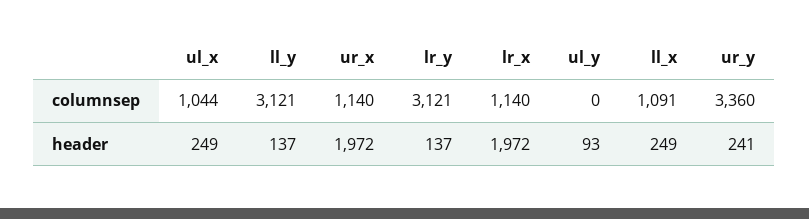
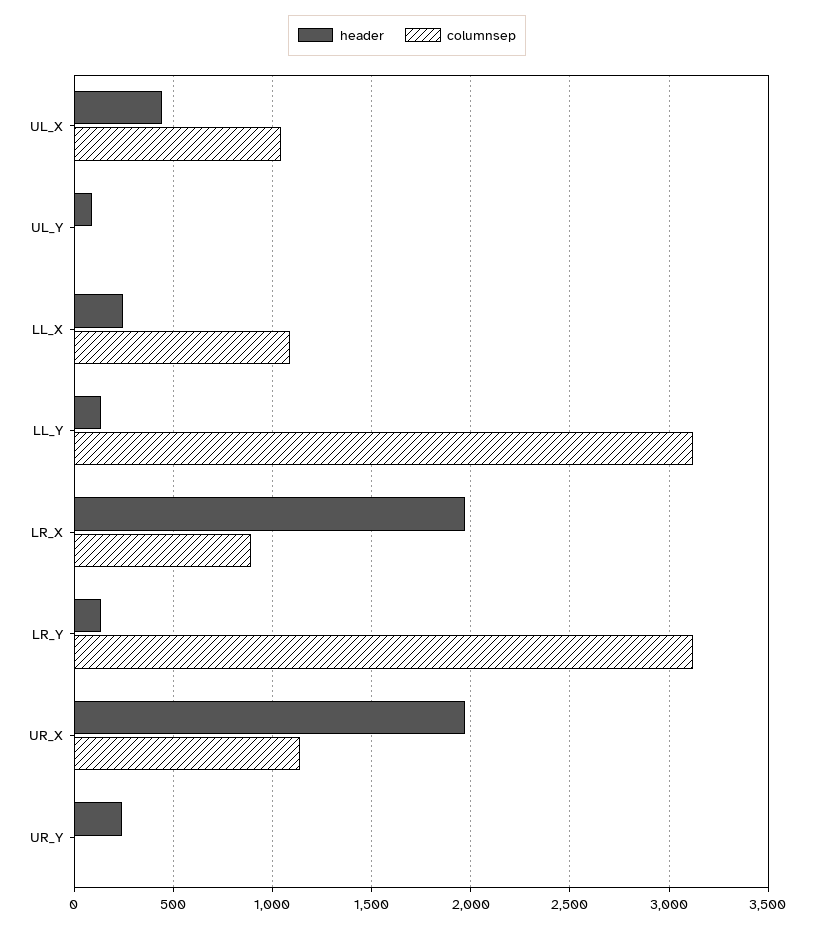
  {
    "columnsep": {
      "ul_x": 1044,
      "ll_y": 3121,
      "ur_x": 1140,
      "lr_y": 3121,
-     "lr_x": 1140,
+     "lr_x": 900,
      "ul_y": 0,
      "ll_x": 1091,
-     "ur_y": 3360
+     "ur_y": 0
    },
    "header": {
-     "ul_x": 249,
+     "ul_x": 450,
      "ll_y": 137,
      "ur_x": 1972,
      "lr_y": 137,
      "lr_x": 1972,
      "ul_y": 93,
      "ll_x": 249,
      "ur_y": 241
    }
  }

